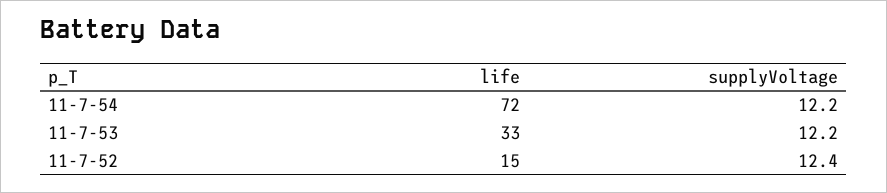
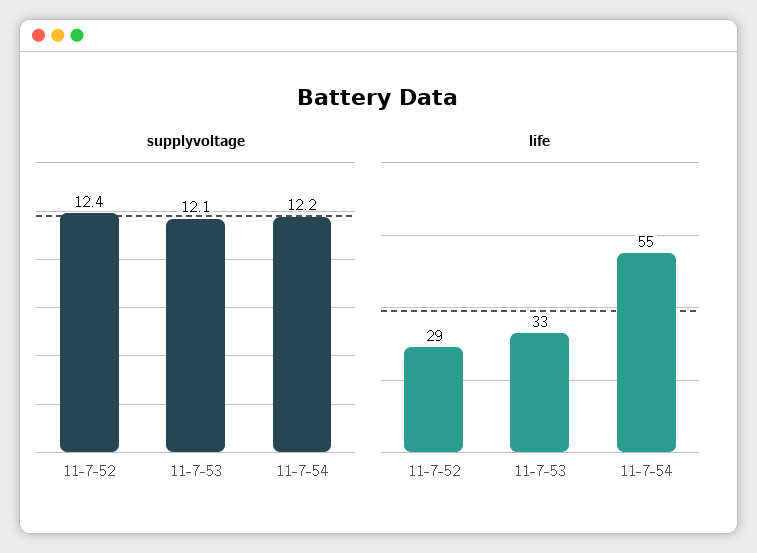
  {
    "life": {
-     "11-7-54": 72,
+     "11-7-54": 55,
      "11-7-53": 33,
-     "11-7-52": 15
+     "11-7-52": 29
    },
    "supplyVoltage": {
      "11-7-54": 12.2,
-     "11-7-53": 12.2,
+     "11-7-53": 12.1,
      "11-7-52": 12.4
    }
  }

